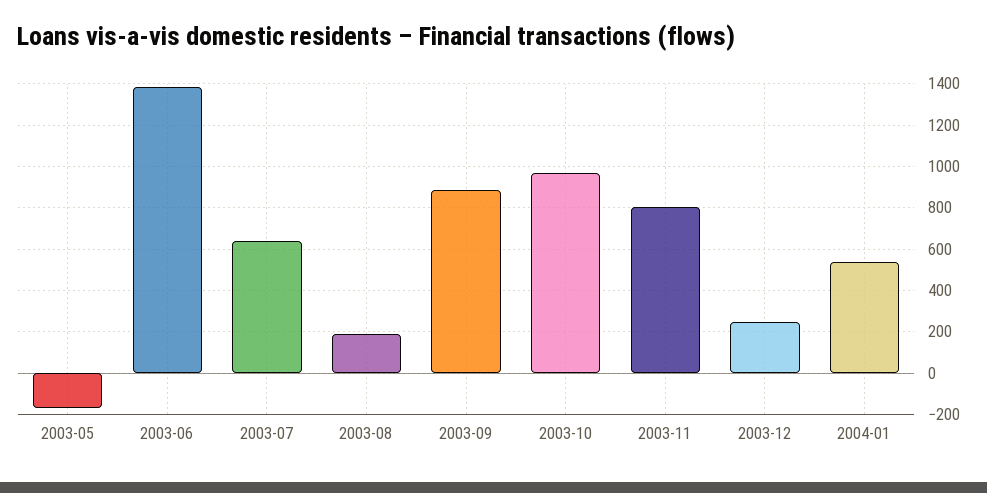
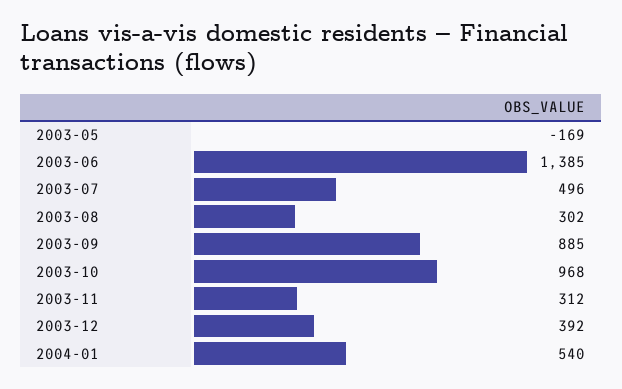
  {
    "2003-05": -169,
    "2003-06": 1385,
-   "2003-07": 650,
+   "2003-07": 496,
-   "2003-08": 200,
+   "2003-08": 302,
    "2003-09": 885,
    "2003-10": 968,
-   "2003-11": 800,
+   "2003-11": 312,
-   "2003-12": 250,
+   "2003-12": 392,
    "2004-01": 540
  }

